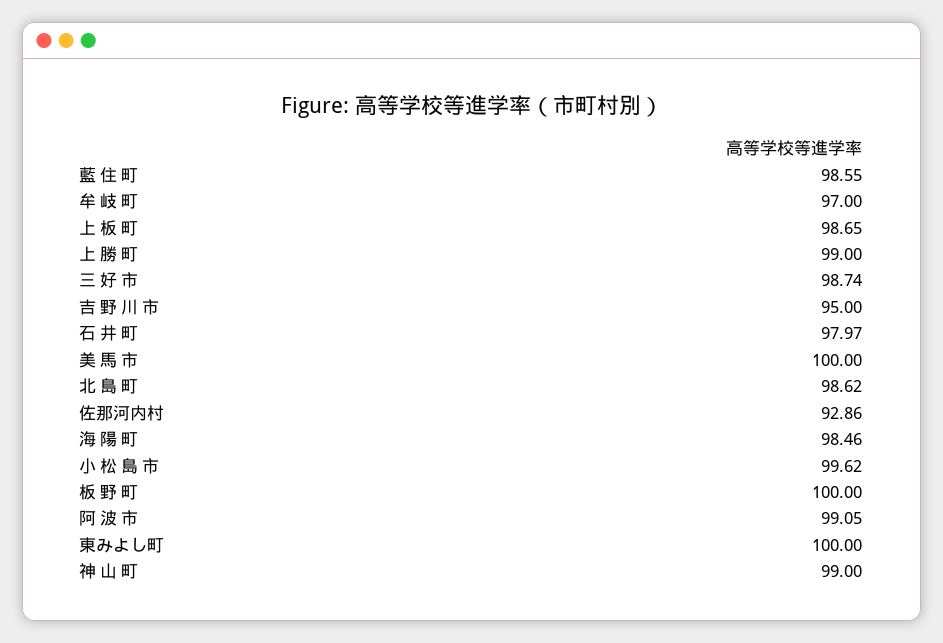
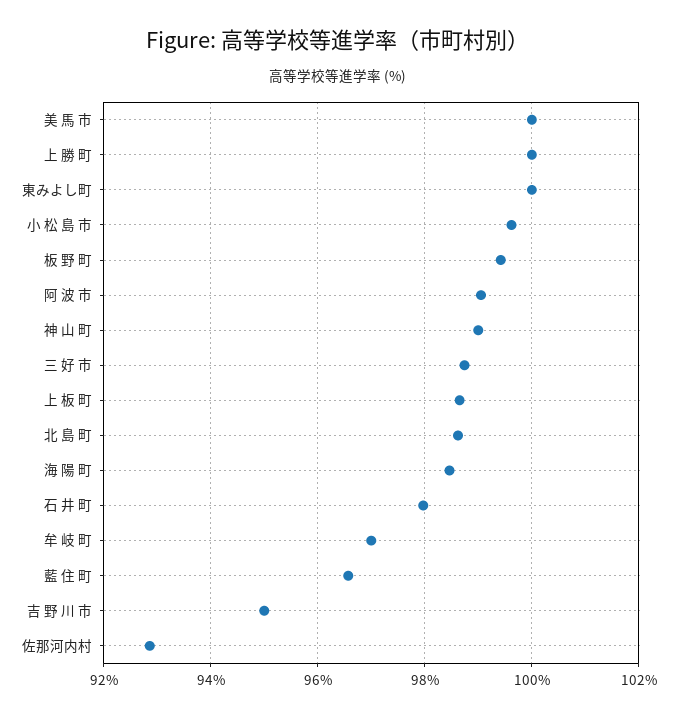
  {
-   "藍 住 町": 98.55,
+   "藍 住 町": 96.6,
    "牟 岐 町": 97,
    "上 板 町": 98.65,
-   "上 勝 町": 99,
+   "上 勝 町": 100,
    "三 好 市": 98.74,
    "吉 野 川 市": 95,
    "石 井 町": 97.97,
    "美 馬 市": 100,
    "北 島 町": 98.62,
    "佐那河内村": 92.86,
    "海 陽 町": 98.46,
    "小 松 島 市": 99.62,
-   "板 野 町": 100,
+   "板 野 町": 99.4,
    "阿 波 市": 99.05,
    "東みよし町": 100,
    "神 山 町": 99
  }

